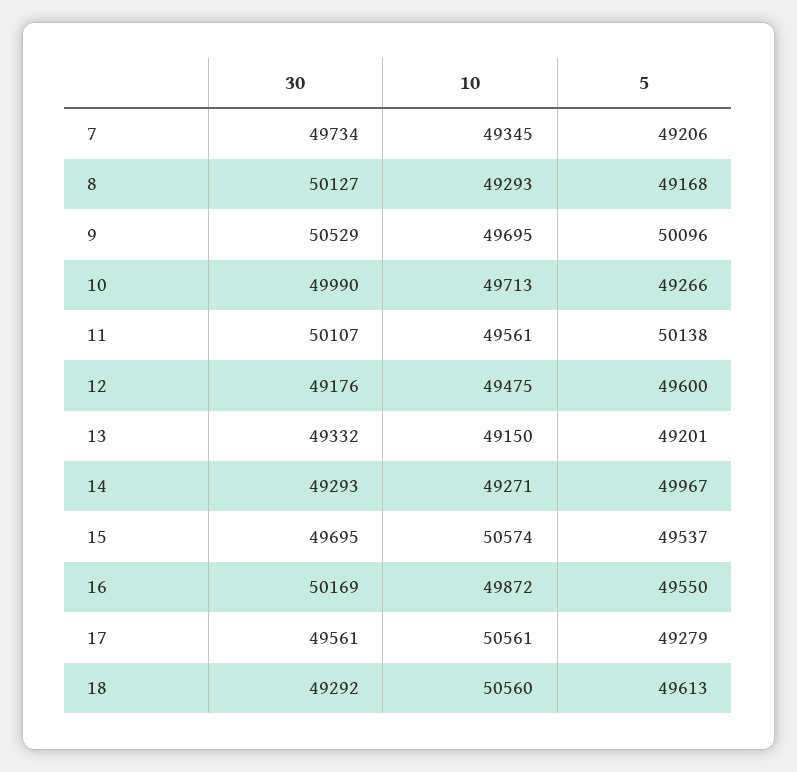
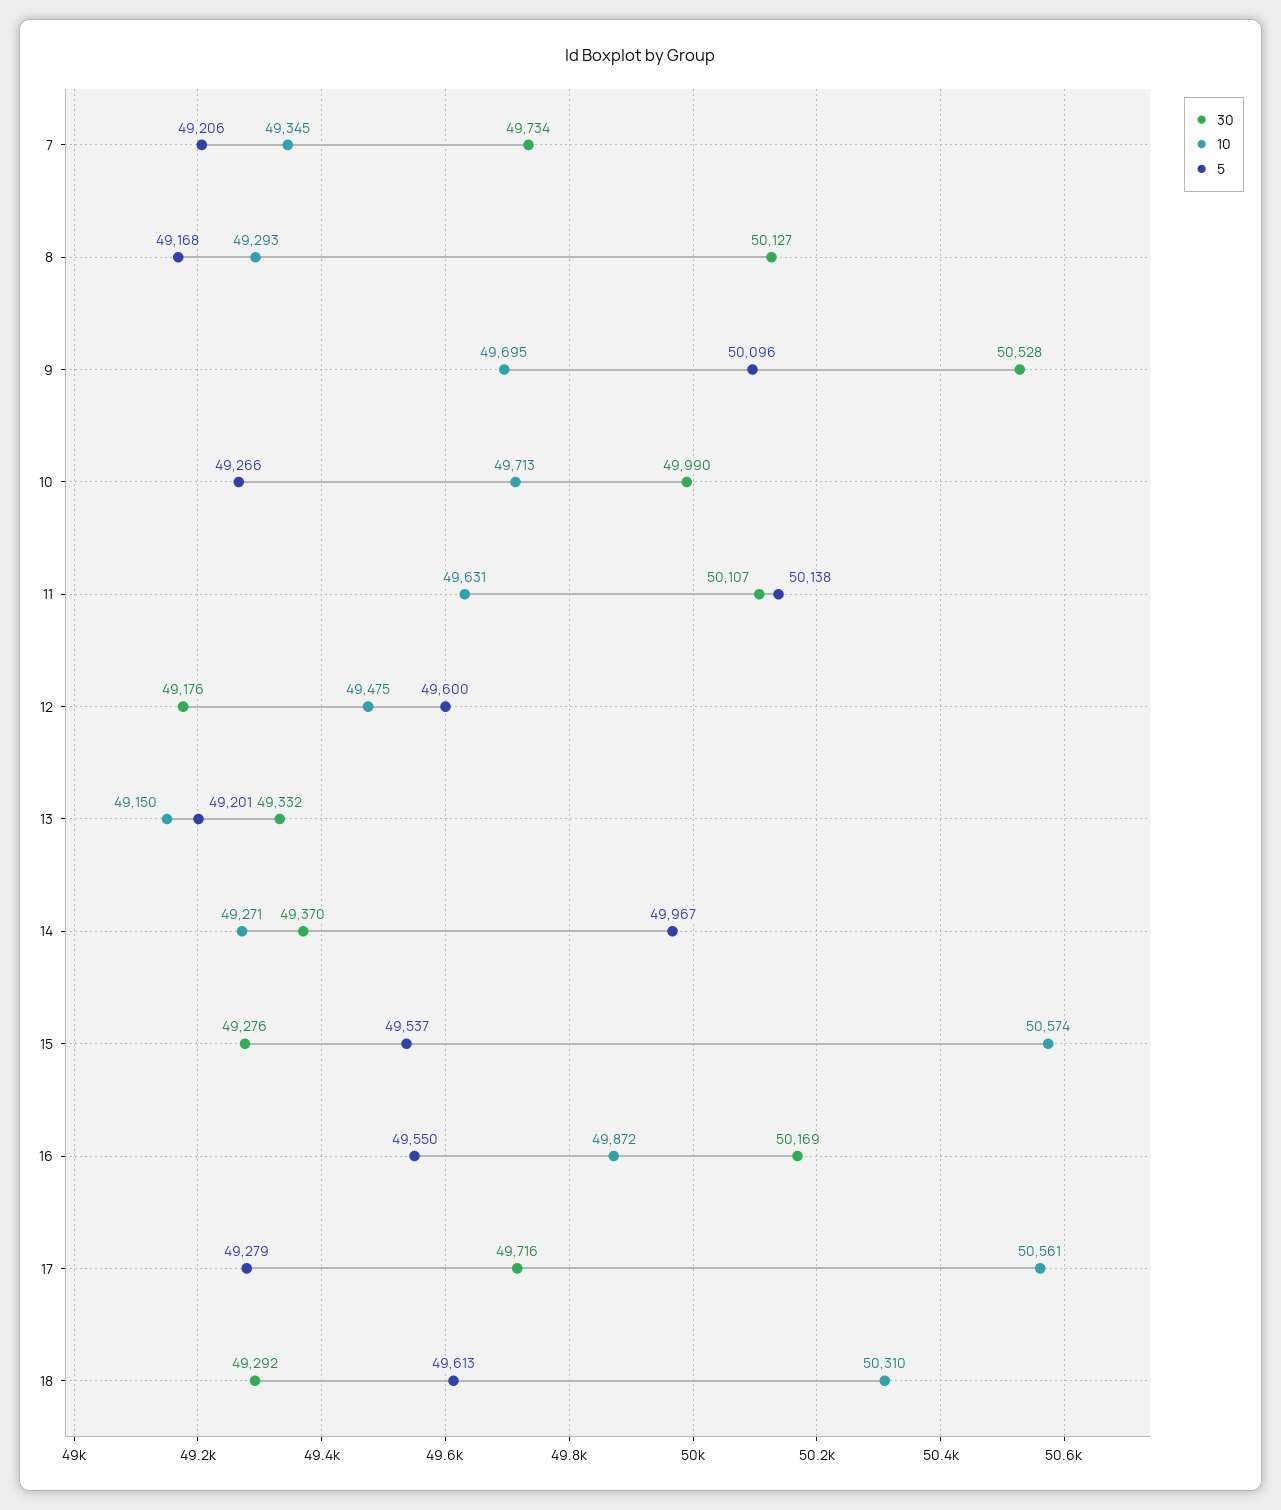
  {
    "30": {
      "7": 49734,
      "8": 50127,
-     "9": 50529,
+     "9": 50528,
      "10": 49990,
      "11": 50107,
      "12": 49176,
      "13": 49332,
-     "14": 49293,
+     "14": 49370,
-     "15": 49695,
+     "15": 49276,
      "16": 50169,
-     "17": 49561,
+     "17": 49716,
      "18": 49292
    },
    "10": {
      "7": 49345,
      "8": 49293,
      "9": 49695,
      "10": 49713,
-     "11": 49561,
+     "11": 49631,
      "12": 49475,
      "13": 49150,
      "14": 49271,
      "15": 50574,
      "16": 49872,
      "17": 50561,
-     "18": 50560
+     "18": 50310
    },
    "5": {
      "7": 49206,
      "8": 49168,
      "9": 50096,
      "10": 49266,
      "11": 50138,
      "12": 49600,
      "13": 49201,
      "14": 49967,
      "15": 49537,
      "16": 49550,
      "17": 49279,
      "18": 49613
    }
  }

